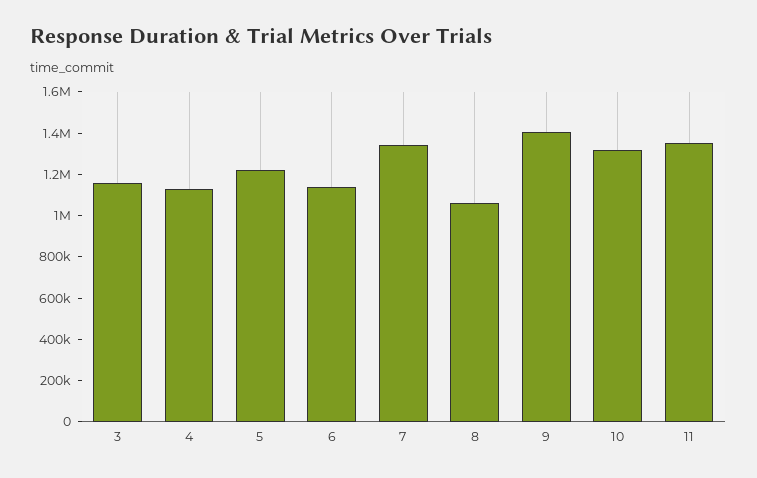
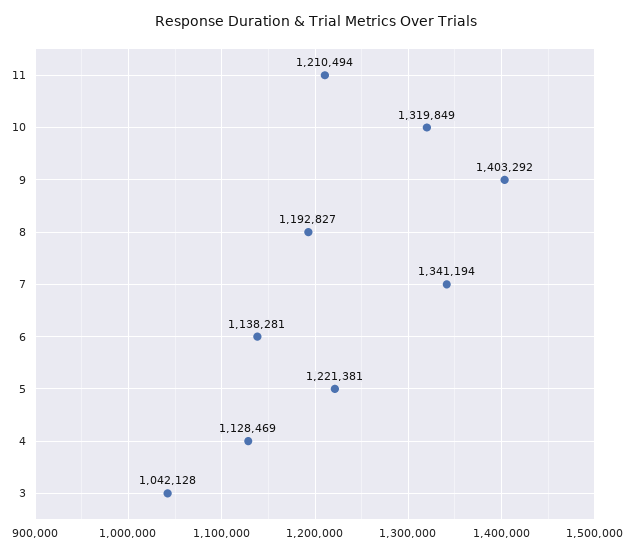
  {
-   "3": 1150000,
+   "3": 1042128,
    "4": 1128469,
    "5": 1221381,
    "6": 1138281,
    "7": 1341194,
-   "8": 1050000,
+   "8": 1192827,
    "9": 1403292,
    "10": 1319849,
-   "11": 1350000
+   "11": 1210494
  }

